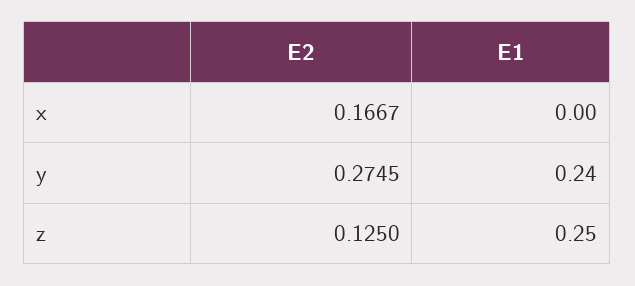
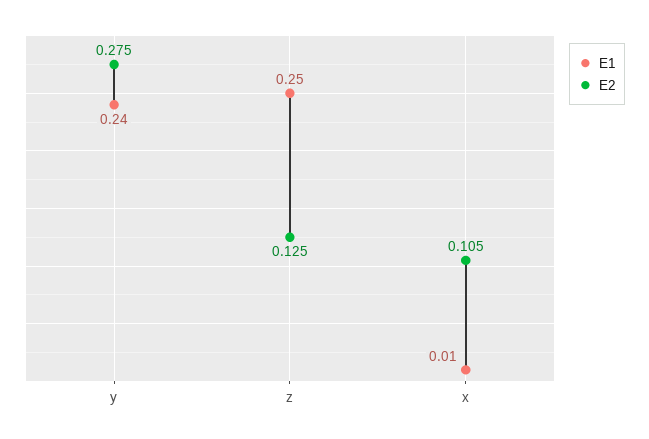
  {
    "E2": {
-     "x": 0.1667,
+     "x": 0.105,
      "y": 0.2745,
      "z": 0.125
    },
    "E1": {
-     "x": 0,
+     "x": 0.01,
      "y": 0.24,
      "z": 0.25
    }
  }

